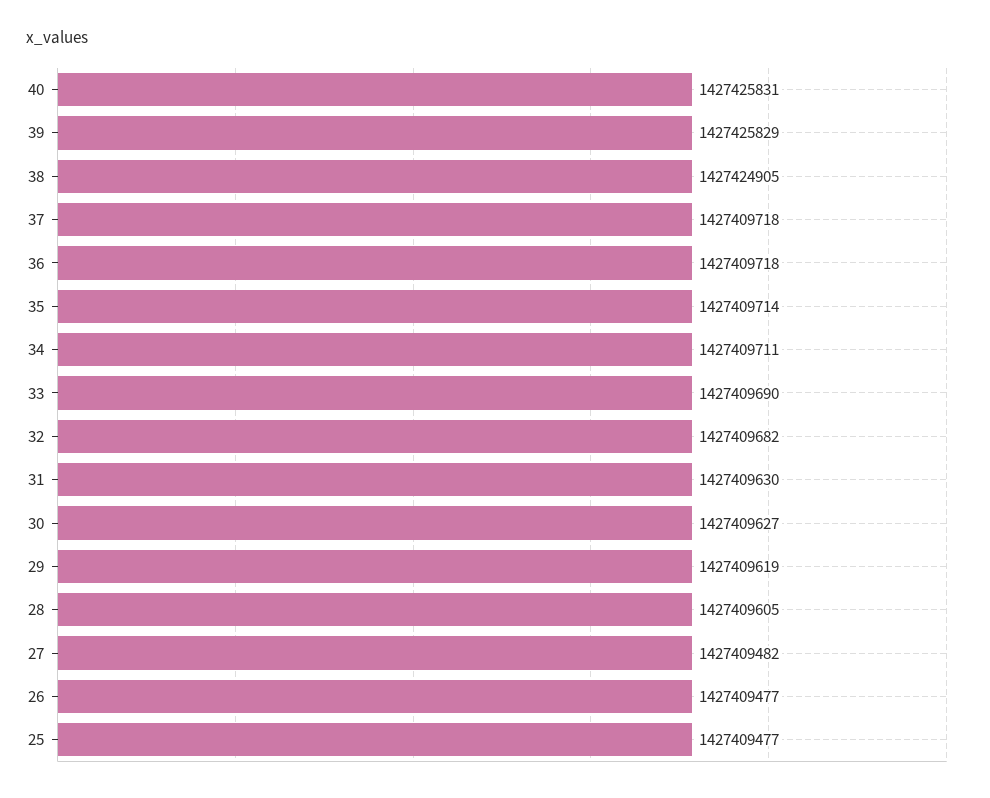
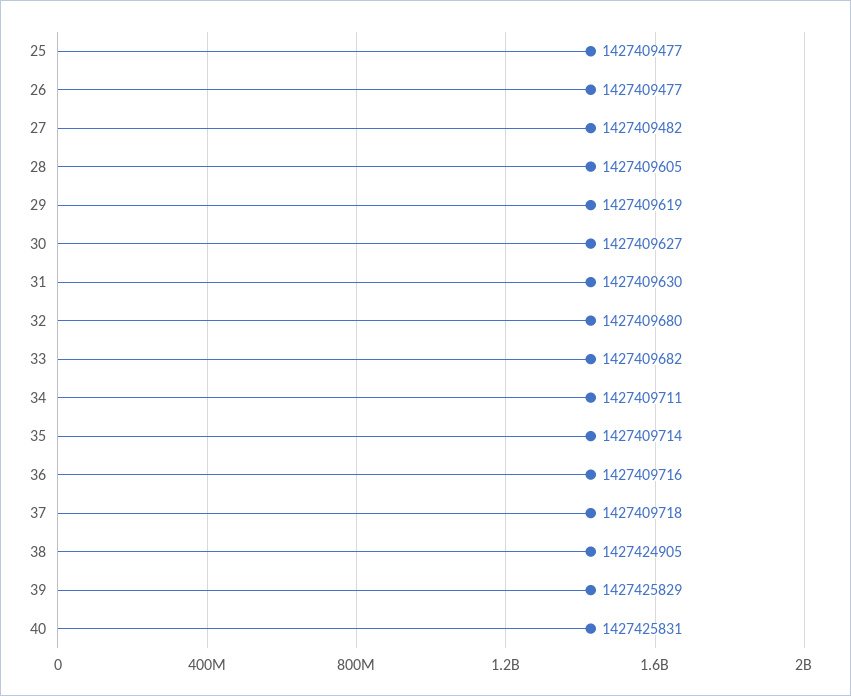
  {
    "40": 1427425831,
    "39": 1427425829,
    "38": 1427424905,
    "37": 1427409718,
-   "36": 1427409718,
+   "36": 1427409716,
    "35": 1427409714,
    "34": 1427409711,
-   "33": 1427409690,
+   "33": 1427409682,
-   "32": 1427409682,
+   "32": 1427409680,
    "31": 1427409630,
    "30": 1427409627,
    "29": 1427409619,
    "28": 1427409605,
    "27": 1427409482,
    "26": 1427409477,
    "25": 1427409477
  }

